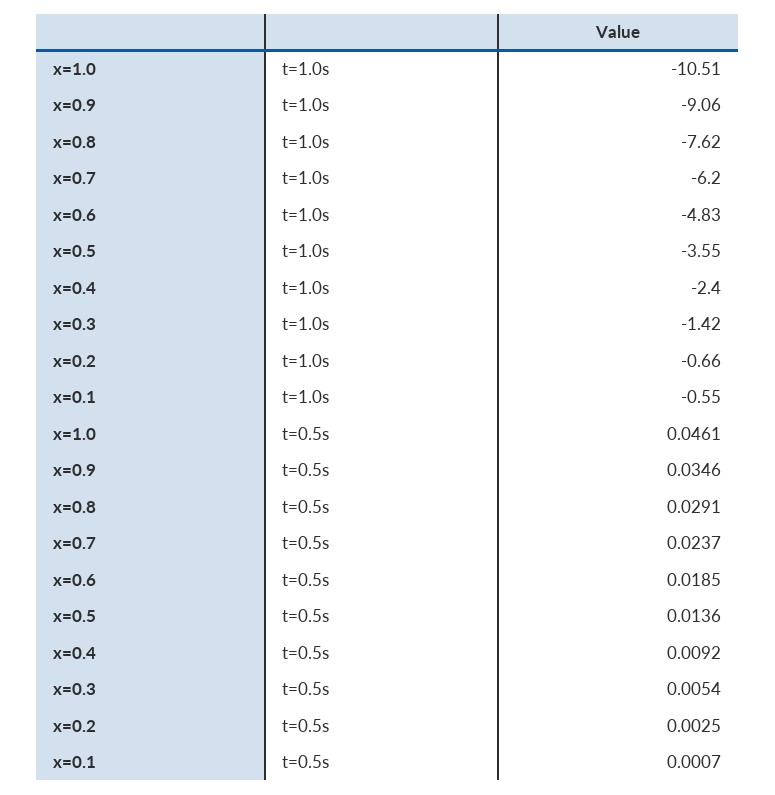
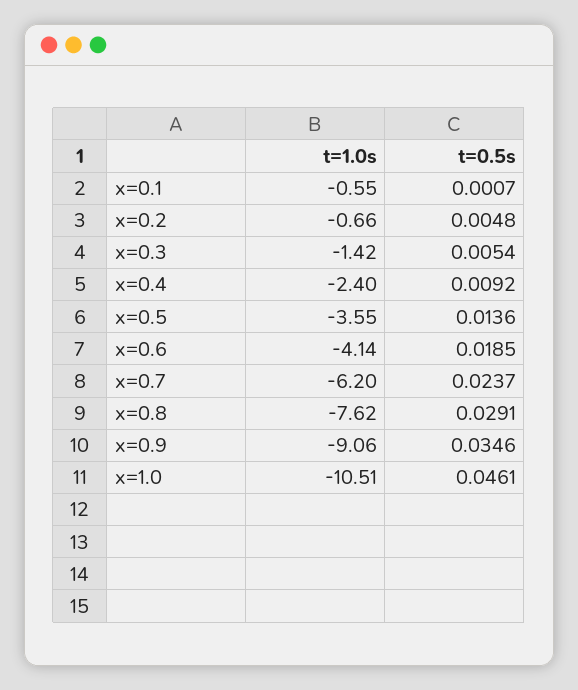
  {
    "x=1.0": {
      "t=1.0s": -10.51,
      "t=0.5s": 0.0461
    },
    "x=0.9": {
      "t=1.0s": -9.06,
      "t=0.5s": 0.0346
    },
    "x=0.8": {
      "t=1.0s": -7.62,
      "t=0.5s": 0.0291
    },
    "x=0.7": {
      "t=1.0s": -6.2,
      "t=0.5s": 0.0237
    },
    "x=0.6": {
-     "t=1.0s": -4.83,
+     "t=1.0s": -4.14,
      "t=0.5s": 0.0185
    },
    "x=0.5": {
      "t=1.0s": -3.55,
      "t=0.5s": 0.0136
    },
    "x=0.4": {
      "t=1.0s": -2.4,
      "t=0.5s": 0.0092
    },
    "x=0.3": {
      "t=1.0s": -1.42,
      "t=0.5s": 0.0054
    },
    "x=0.2": {
      "t=1.0s": -0.66,
-     "t=0.5s": 0.0025
+     "t=0.5s": 0.0048
    },
    "x=0.1": {
      "t=1.0s": -0.55,
      "t=0.5s": 0.0007
    }
  }

